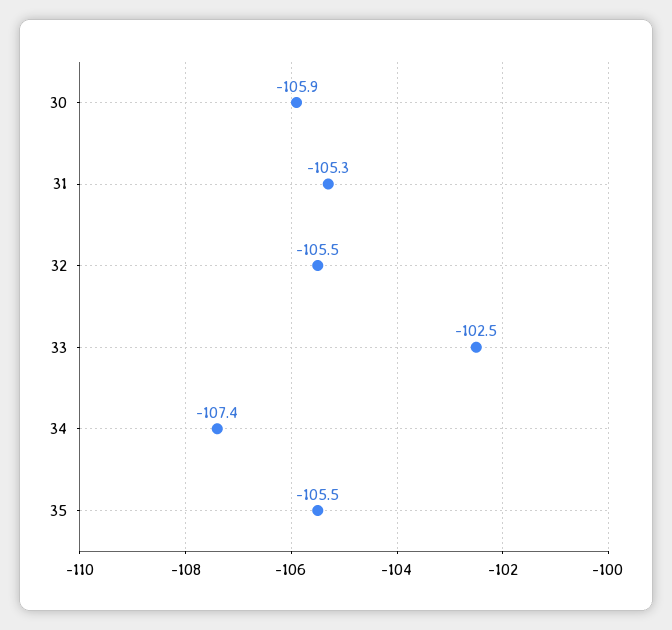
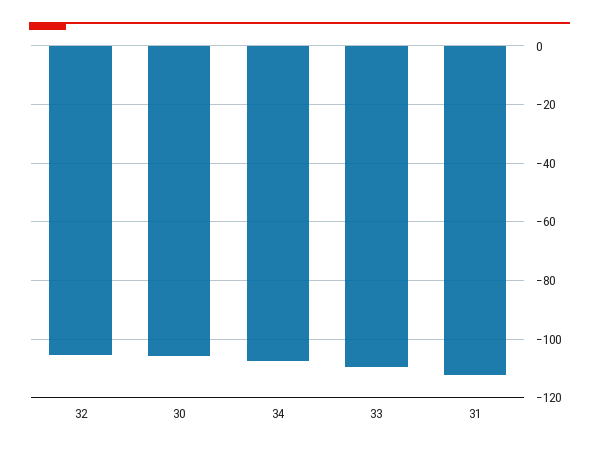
  {
    "30": -105.9,
-   "31": -105.3,
+   "31": -112.5,
    "32": -105.5,
-   "33": -102.5,
+   "33": -110,
-   "34": -107.4,
+   "34": -107.4
-   "35": -105.5
  }

